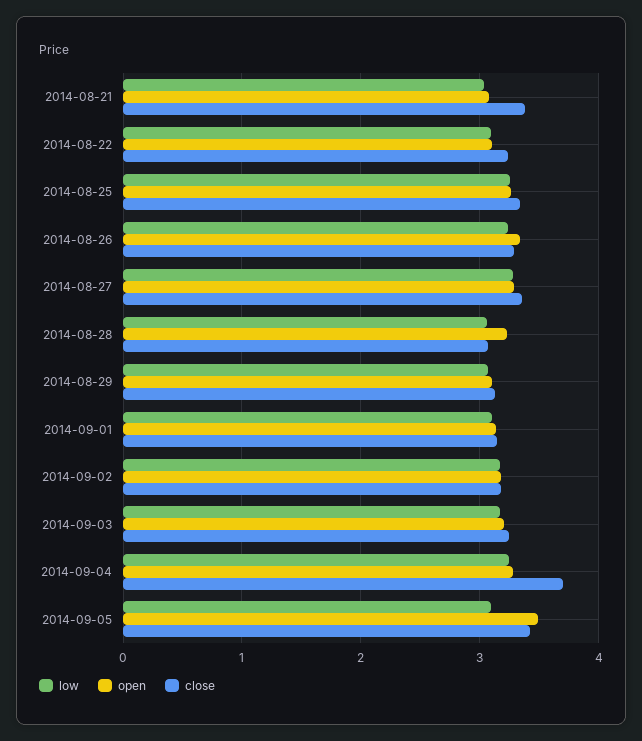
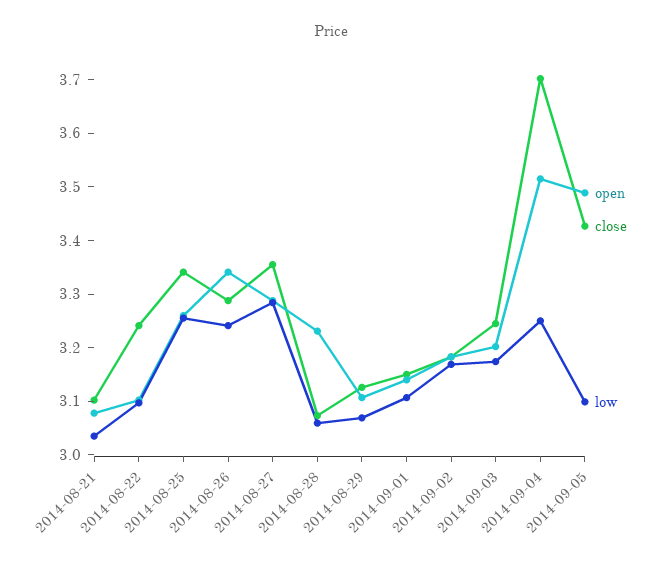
  {
    "low": {
      "2014-08-21": 3.04,
      "2014-08-22": 3.1,
      "2014-08-25": 3.26,
      "2014-08-26": 3.24,
      "2014-08-27": 3.28,
      "2014-08-28": 3.06,
      "2014-08-29": 3.06,
      "2014-09-01": 3.1,
      "2014-09-02": 3.16,
      "2014-09-03": 3.18,
      "2014-09-04": 3.26,
      "2014-09-05": 3.1
    },
    "open": {
      "2014-08-21": 3.08,
      "2014-08-22": 3.1,
      "2014-08-25": 3.26,
      "2014-08-26": 3.34,
      "2014-08-27": 3.28,
      "2014-08-28": 3.24,
      "2014-08-29": 3.1,
      "2014-09-01": 3.14,
      "2014-09-02": 3.18,
      "2014-09-03": 3.2,
-     "2014-09-04": 3.3,
+     "2014-09-04": 3.52,
      "2014-09-05": 3.48
    },
    "close": {
-     "2014-08-21": 3.4,
+     "2014-08-21": 3.1,
      "2014-08-22": 3.24,
      "2014-08-25": 3.34,
      "2014-08-26": 3.28,
      "2014-08-27": 3.36,
      "2014-08-28": 3.08,
      "2014-08-29": 3.12,
      "2014-09-01": 3.16,
      "2014-09-02": 3.18,
      "2014-09-03": 3.24,
      "2014-09-04": 3.7,
      "2014-09-05": 3.42
    }
  }

